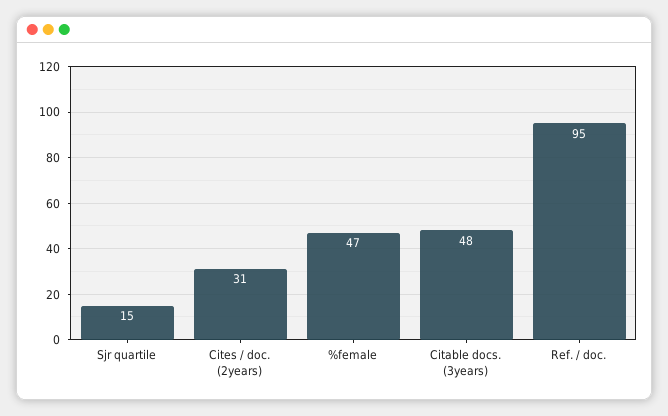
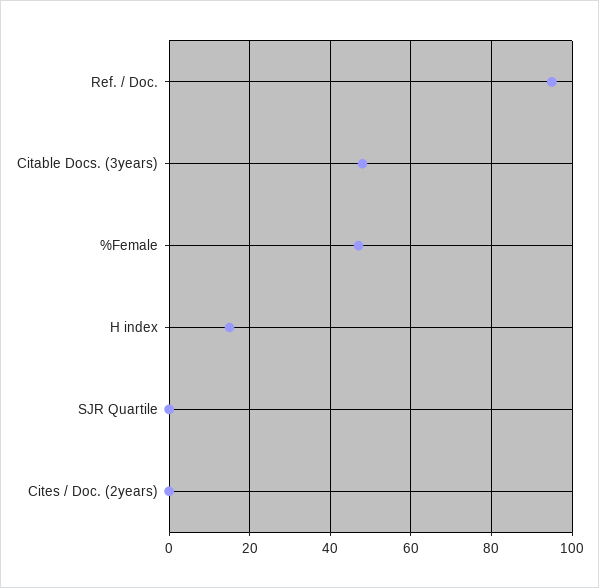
  {
-   "Sjr quartile": 15,
+   "Sjr quartile": 0,
-   "Cites / doc. (2years)": 31,
+   "Cites / doc. (2years)": 0,
    "%female": 47,
    "Citable docs. (3years)": 48,
-   "Ref. / doc.": 95
+   "Ref. / doc.": 95,
+   "H index": 15
  }

